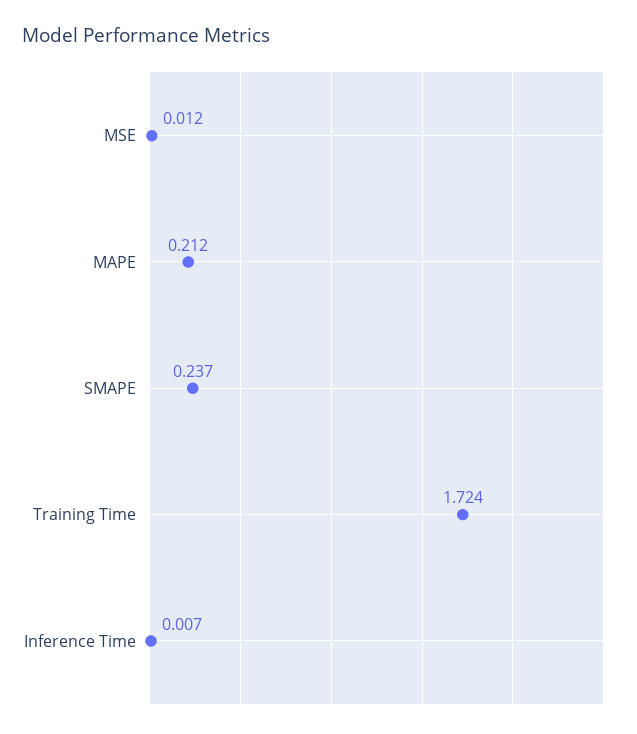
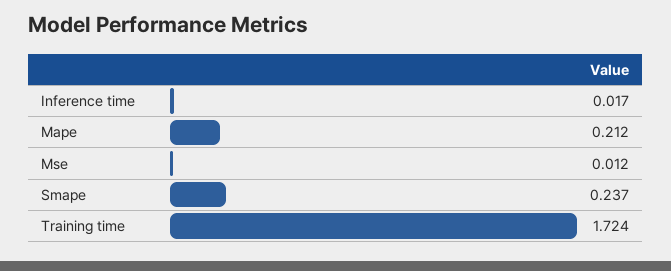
  {
    "MSE": 0.012,
    "MAPE": 0.212,
    "SMAPE": 0.237,
    "Training Time": 1.724,
-   "Inference Time": 0.007
+   "Inference Time": 0.017
  }

